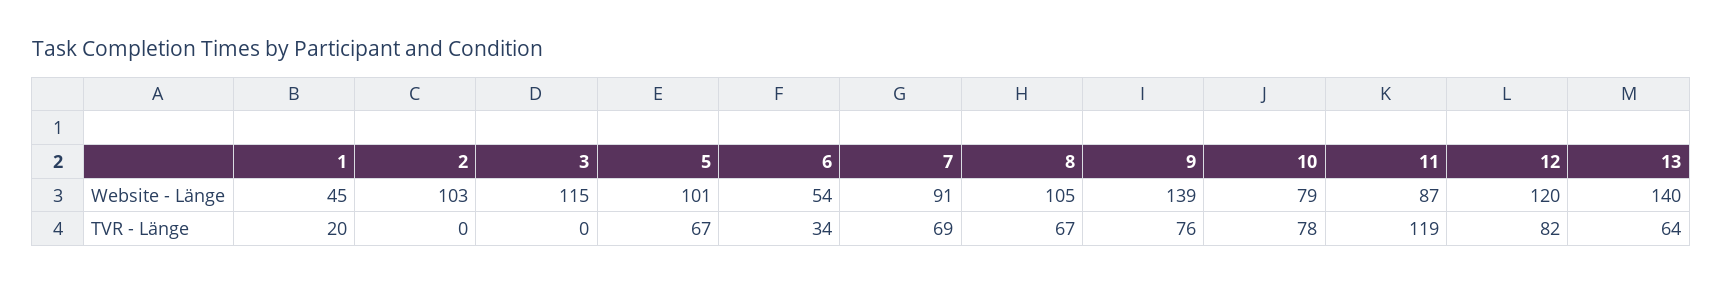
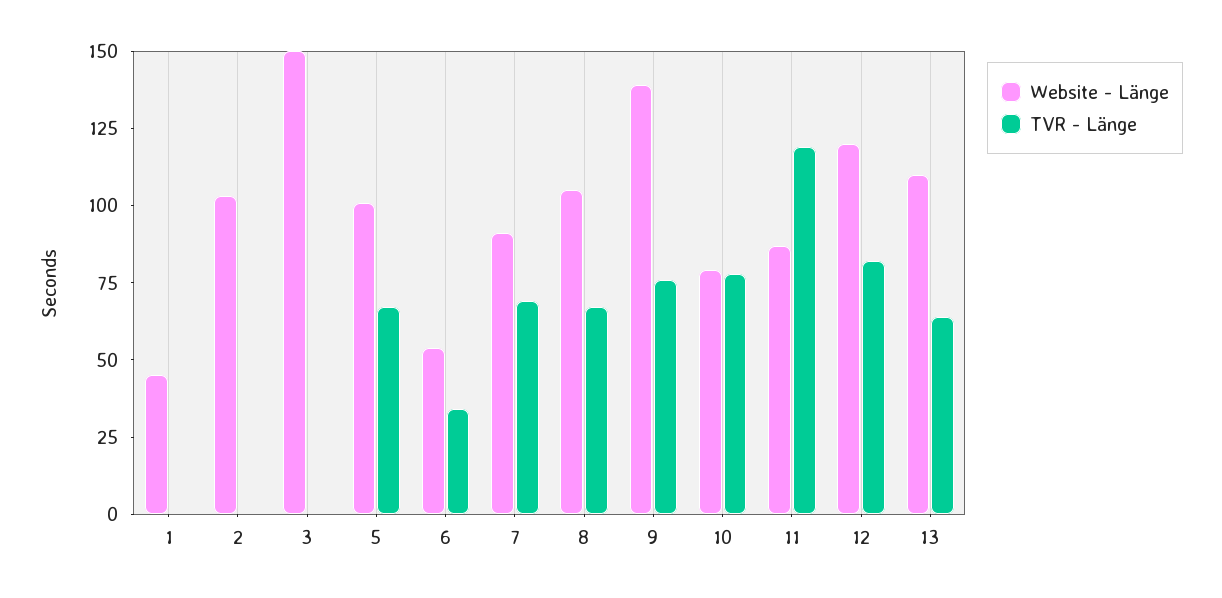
  {
    "Website - Länge": {
      "1": 45,
      "2": 103,
-     "3": 115,
+     "3": 150,
      "5": 101,
      "6": 54,
      "7": 91,
      "8": 105,
      "9": 139,
      "10": 79,
      "11": 87,
      "12": 120,
-     "13": 140
+     "13": 110
    },
    "TVR - Länge": {
-     "1": 20,
+     "1": 0,
      "2": 0,
      "3": 0,
      "5": 67,
      "6": 34,
      "7": 69,
      "8": 67,
      "9": 76,
      "10": 78,
      "11": 119,
      "12": 82,
      "13": 64
    }
  }

